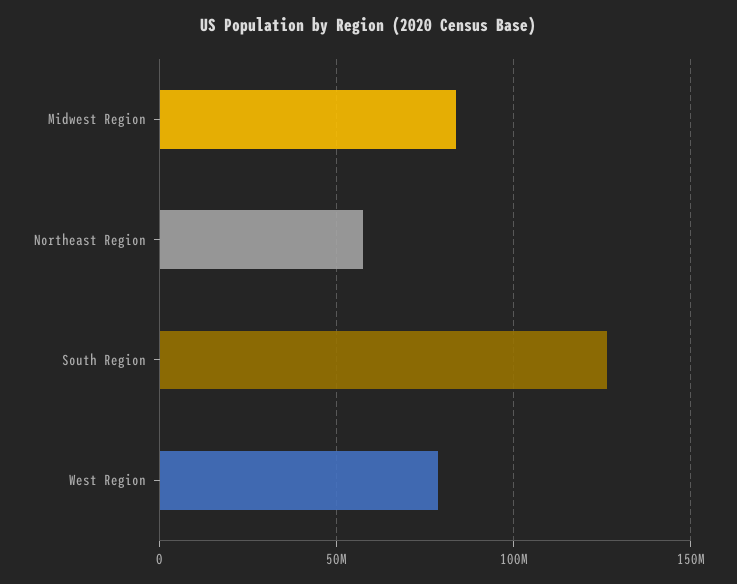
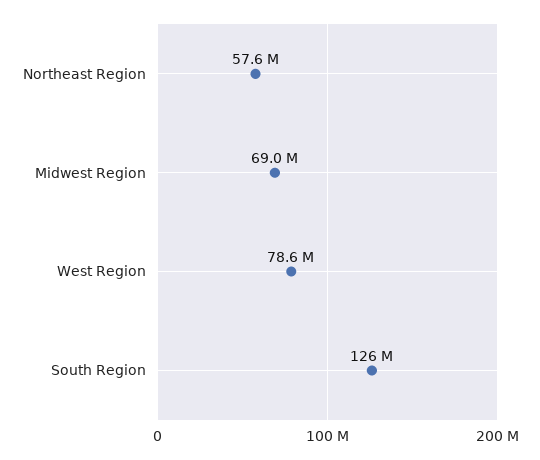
  {
-   "Midwest Region": 85000000,
+   "Midwest Region": 69000000,
    "Northeast Region": 57600000,
    "South Region": 126000000,
    "West Region": 78600000
  }

